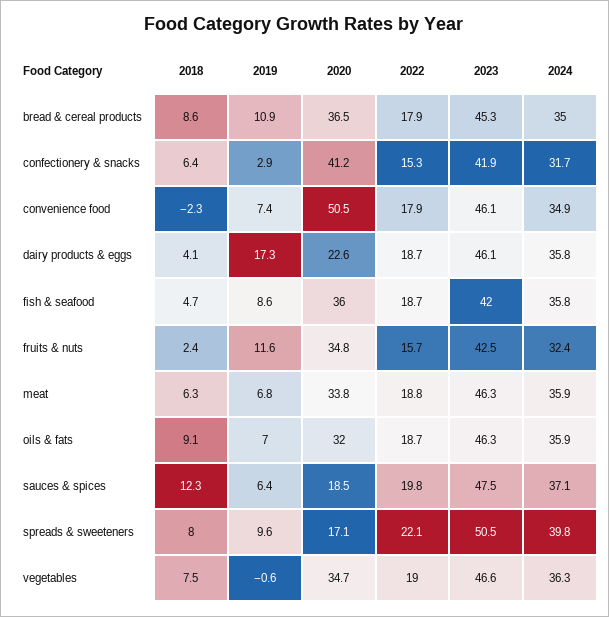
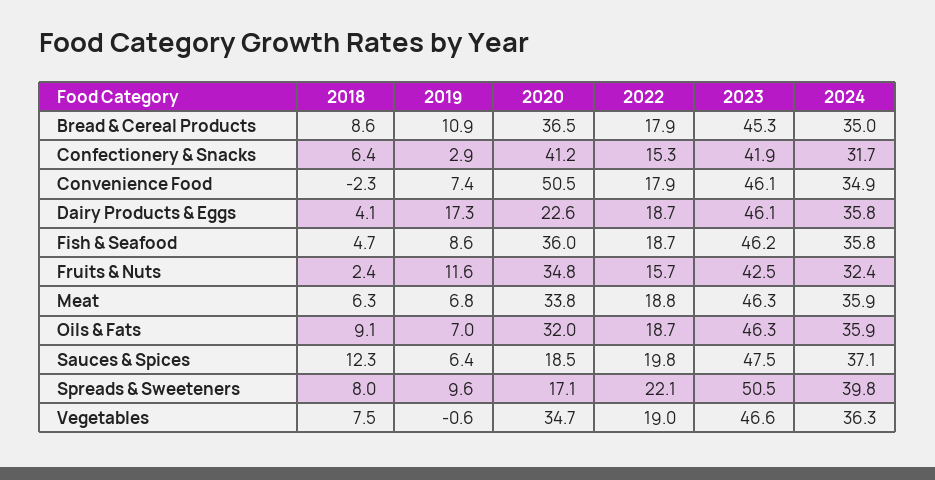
  {
    "2018": {
      "bread & cereal products": 8.6,
      "confectionery & snacks": 6.4,
      "convenience food": -2.3,
      "dairy products & eggs": 4.1,
      "fish & seafood": 4.7,
      "fruits & nuts": 2.4,
      "meat": 6.3,
      "oils & fats": 9.1,
      "sauces & spices": 12.3,
      "spreads & sweeteners": 8,
      "vegetables": 7.5
    },
    "2019": {
      "bread & cereal products": 10.9,
      "confectionery & snacks": 2.9,
      "convenience food": 7.4,
      "dairy products & eggs": 17.3,
      "fish & seafood": 8.6,
      "fruits & nuts": 11.6,
      "meat": 6.8,
      "oils & fats": 7,
      "sauces & spices": 6.4,
      "spreads & sweeteners": 9.6,
      "vegetables": -0.6
    },
    "2020": {
      "bread & cereal products": 36.5,
      "confectionery & snacks": 41.2,
      "convenience food": 50.5,
      "dairy products & eggs": 22.6,
      "fish & seafood": 36,
      "fruits & nuts": 34.8,
      "meat": 33.8,
      "oils & fats": 32,
      "sauces & spices": 18.5,
      "spreads & sweeteners": 17.1,
      "vegetables": 34.7
    },
    "2022": {
      "bread & cereal products": 17.9,
      "confectionery & snacks": 15.3,
      "convenience food": 17.9,
      "dairy products & eggs": 18.7,
      "fish & seafood": 18.7,
      "fruits & nuts": 15.7,
      "meat": 18.8,
      "oils & fats": 18.7,
      "sauces & spices": 19.8,
      "spreads & sweeteners": 22.1,
      "vegetables": 19
    },
    "2023": {
      "bread & cereal products": 45.3,
      "confectionery & snacks": 41.9,
      "convenience food": 46.1,
      "dairy products & eggs": 46.1,
-     "fish & seafood": 42,
+     "fish & seafood": 46.2,
      "fruits & nuts": 42.5,
      "meat": 46.3,
      "oils & fats": 46.3,
      "sauces & spices": 47.5,
      "spreads & sweeteners": 50.5,
      "vegetables": 46.6
    },
    "2024": {
      "bread & cereal products": 35,
      "confectionery & snacks": 31.7,
      "convenience food": 34.9,
      "dairy products & eggs": 35.8,
      "fish & seafood": 35.8,
      "fruits & nuts": 32.4,
      "meat": 35.9,
      "oils & fats": 35.9,
      "sauces & spices": 37.1,
      "spreads & sweeteners": 39.8,
      "vegetables": 36.3
    }
  }

